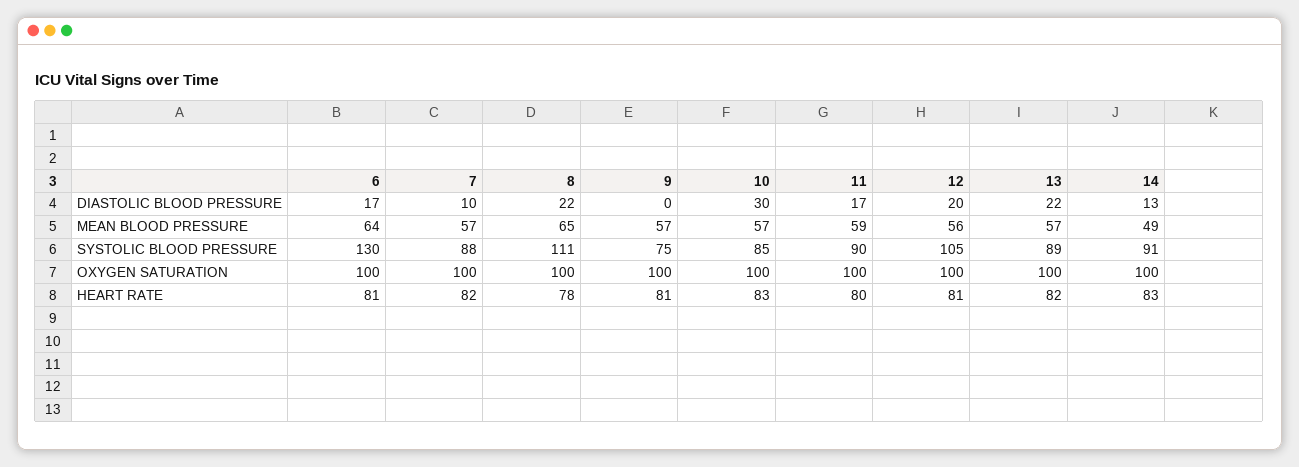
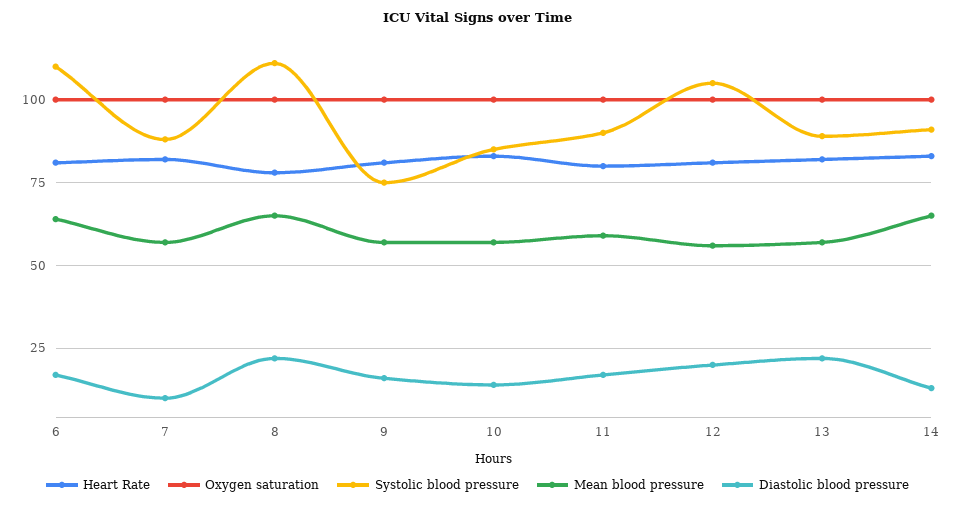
  {
    "DIASTOLIC BLOOD PRESSURE": {
      "6": 17,
      "7": 10,
      "8": 22,
-     "9": 0,
+     "9": 15,
-     "10": 30,
+     "10": 15,
      "11": 17,
      "12": 20,
      "13": 22,
      "14": 13
    },
    "MEAN BLOOD PRESSURE": {
      "6": 64,
      "7": 57,
      "8": 65,
      "9": 57,
      "10": 57,
      "11": 59,
      "12": 56,
      "13": 57,
-     "14": 49
+     "14": 65
    },
    "SYSTOLIC BLOOD PRESSURE": {
-     "6": 130,
+     "6": 110,
      "7": 88,
      "8": 111,
      "9": 75,
      "10": 85,
      "11": 90,
      "12": 105,
      "13": 89,
      "14": 91
    },
    "OXYGEN SATURATION": {
      "6": 100,
      "7": 100,
      "8": 100,
      "9": 100,
      "10": 100,
      "11": 100,
      "12": 100,
      "13": 100,
      "14": 100
    },
    "HEART RATE": {
      "6": 81,
      "7": 82,
      "8": 78,
      "9": 81,
      "10": 83,
      "11": 80,
      "12": 81,
      "13": 82,
      "14": 83
    }
  }

